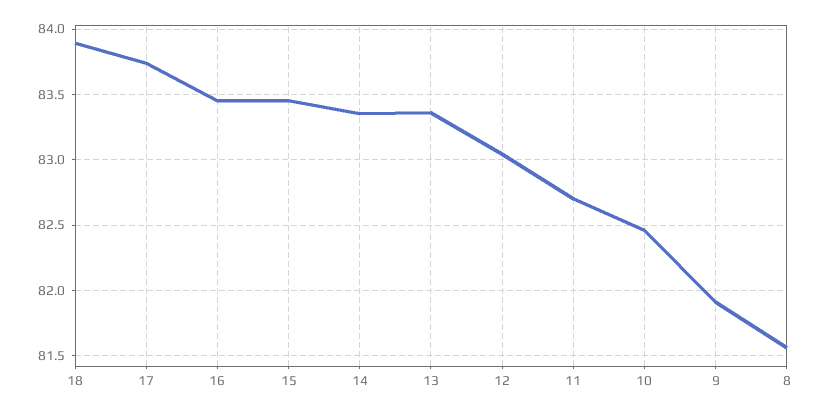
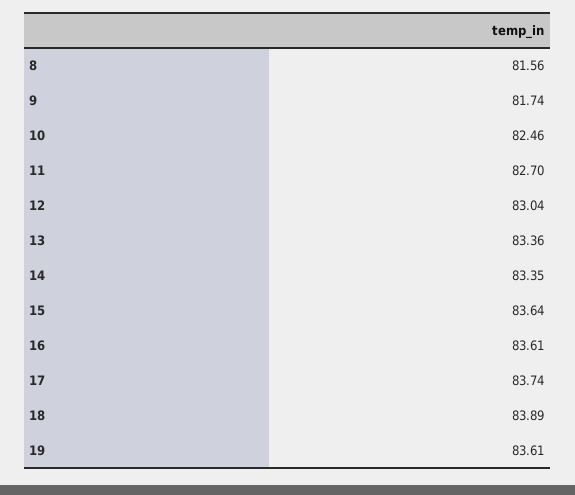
  {
    "18": 83.89,
    "17": 83.74,
-   "16": 83.45,
+   "16": 83.61,
-   "15": 83.45,
+   "15": 83.64,
    "14": 83.35,
    "13": 83.36,
    "12": 83.04,
    "11": 82.7,
    "10": 82.46,
-   "9": 81.9,
+   "9": 81.74,
-   "8": 81.56
+   "8": 81.56,
+   "19": 83.61
  }

